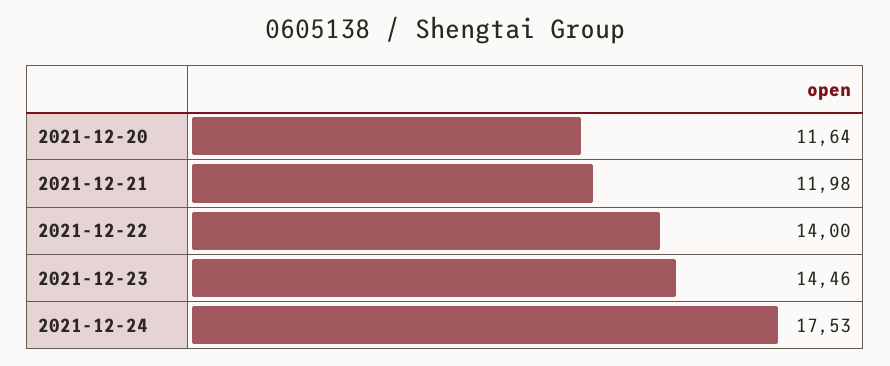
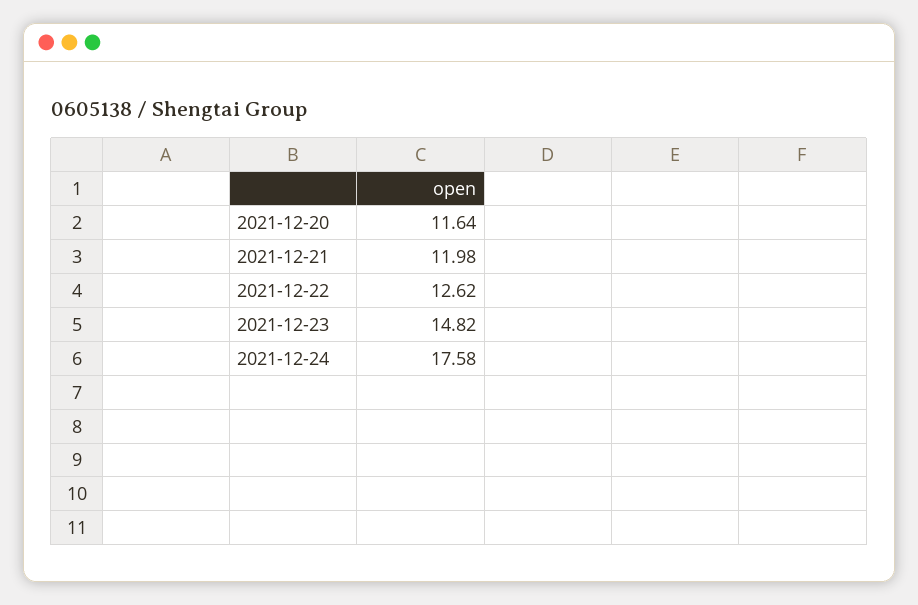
  {
    "2021-12-20": 11.64,
    "2021-12-21": 11.98,
-   "2021-12-22": 14,
+   "2021-12-22": 12.62,
-   "2021-12-23": 14.46,
+   "2021-12-23": 14.82,
-   "2021-12-24": 17.53
+   "2021-12-24": 17.58
  }

